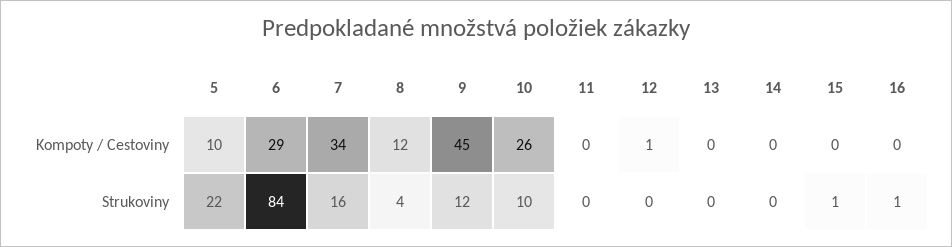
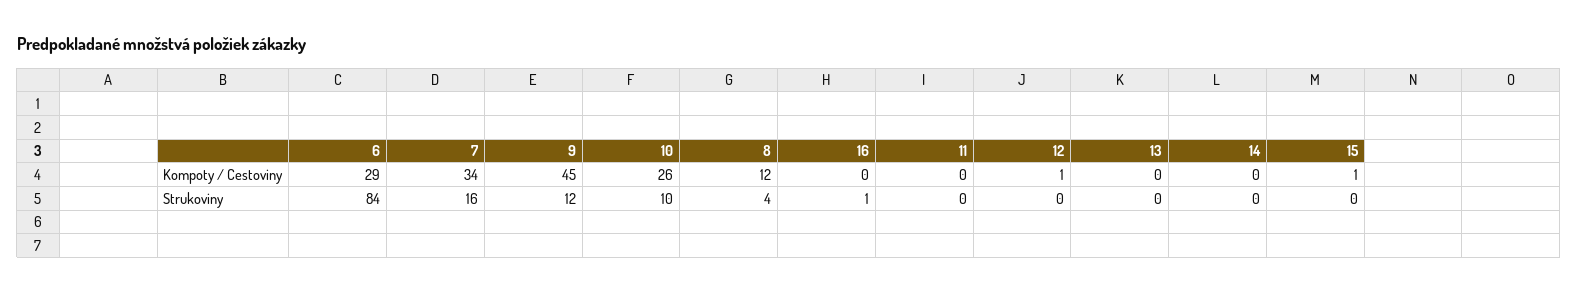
  {
-   "5": {
-     "Kompoty / Cestoviny": 10,
-     "Strukoviny": 22
-   },
    "6": {
      "Kompoty / Cestoviny": 29,
      "Strukoviny": 84
    },
    "7": {
      "Kompoty / Cestoviny": 34,
      "Strukoviny": 16
    },
    "8": {
      "Kompoty / Cestoviny": 12,
      "Strukoviny": 4
    },
    "9": {
      "Kompoty / Cestoviny": 45,
      "Strukoviny": 12
    },
    "10": {
      "Kompoty / Cestoviny": 26,
      "Strukoviny": 10
    },
    "11": {
      "Kompoty / Cestoviny": 0,
      "Strukoviny": 0
    },
    "12": {
      "Kompoty / Cestoviny": 1,
      "Strukoviny": 0
    },
    "13": {
      "Kompoty / Cestoviny": 0,
      "Strukoviny": 0
    },
    "14": {
      "Kompoty / Cestoviny": 0,
      "Strukoviny": 0
    },
    "15": {
-     "Kompoty / Cestoviny": 0,
+     "Kompoty / Cestoviny": 1,
-     "Strukoviny": 1
+     "Strukoviny": 0
    },
    "16": {
      "Kompoty / Cestoviny": 0,
      "Strukoviny": 1
    }
  }

